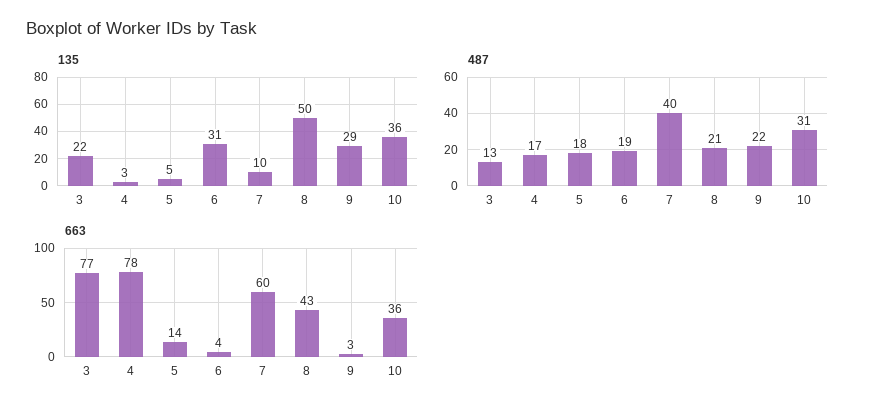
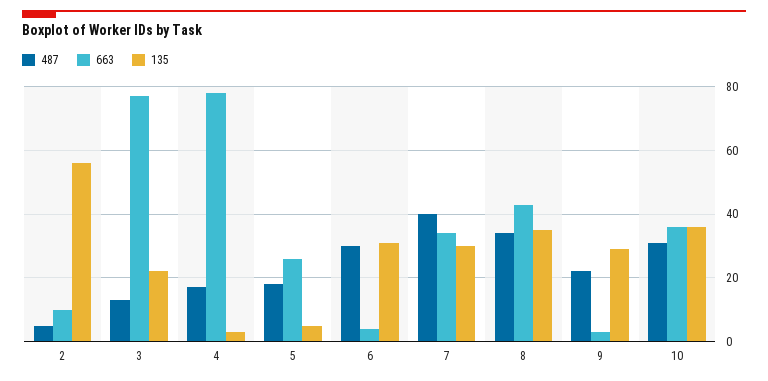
  {
    "135": {
      "3": 22,
      "4": 3,
      "5": 5,
      "6": 31,
-     "7": 10,
+     "7": 30,
-     "8": 50,
+     "8": 35,
      "9": 29,
-     "10": 36
+     "10": 36,
+     "2": 55
    },
    "487": {
      "3": 13,
      "4": 17,
      "5": 18,
-     "6": 19,
+     "6": 30,
      "7": 40,
-     "8": 21,
+     "8": 35,
      "9": 22,
-     "10": 31
+     "10": 31,
+     "2": 5
    },
    "663": {
      "3": 77,
      "4": 78,
-     "5": 14,
+     "5": 25,
      "6": 4,
-     "7": 60,
+     "7": 35,
      "8": 43,
      "9": 3,
-     "10": 36
+     "10": 36,
+     "2": 10
    }
  }

